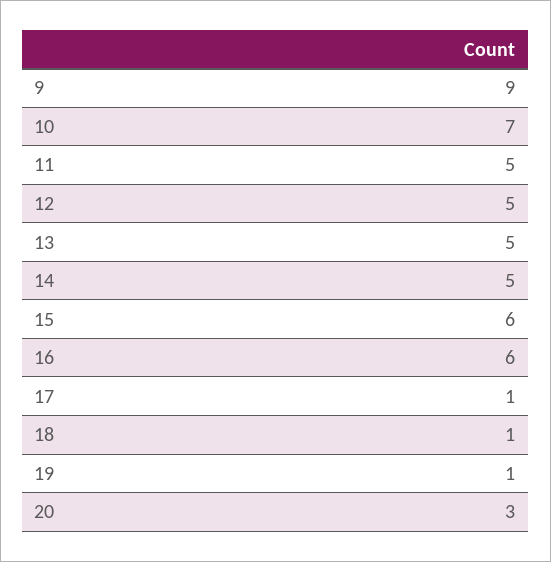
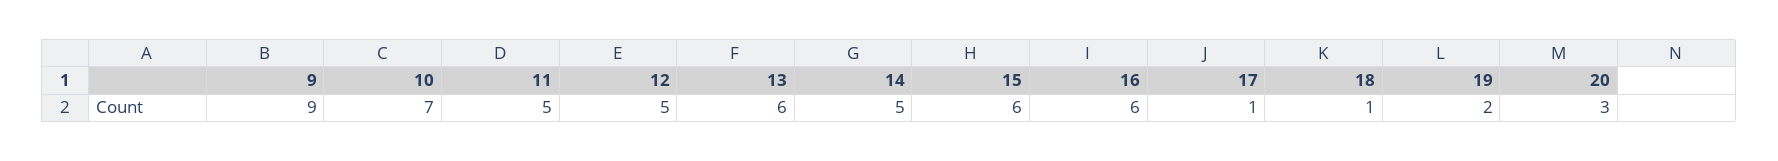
  {
    "9": 9,
    "10": 7,
    "11": 5,
    "12": 5,
-   "13": 5,
+   "13": 6,
    "14": 5,
    "15": 6,
    "16": 6,
    "17": 1,
    "18": 1,
-   "19": 1,
+   "19": 2,
    "20": 3
  }

